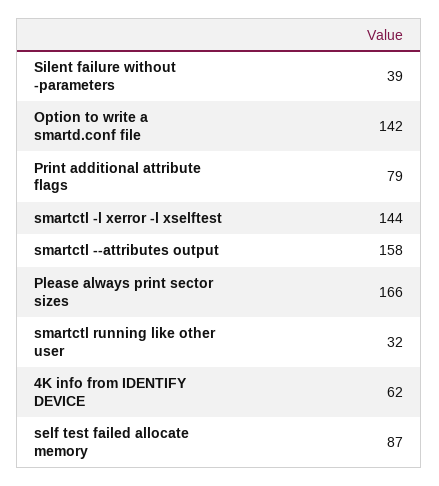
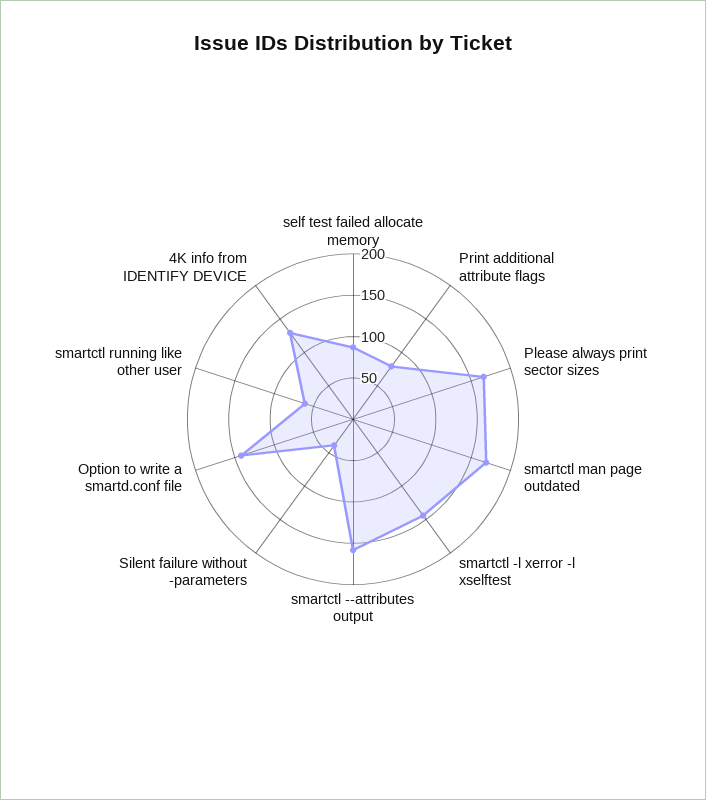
  {
    "Silent failure without -parameters": 39,
    "Option to write a smartd.conf file": 142,
    "Print additional attribute flags": 79,
    "smartctl -l xerror -l xselftest": 144,
    "smartctl --attributes output": 158,
    "Please always print sector sizes": 166,
-   "smartctl running like other user": 32,
+   "smartctl running like other user": 60,
-   "4K info from IDENTIFY DEVICE": 62,
+   "4K info from IDENTIFY DEVICE": 130,
-   "self test failed allocate memory": 87
+   "self test failed allocate memory": 87,
+   "smartctl man page outdated": 170
  }

